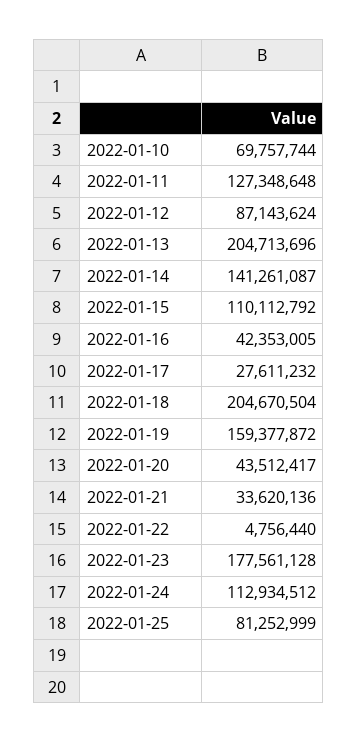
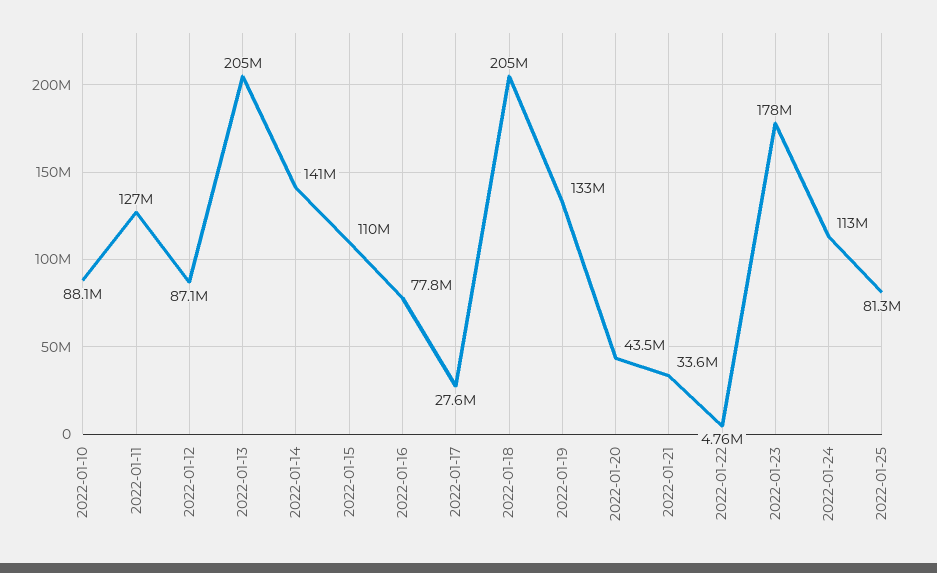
  {
-   "2022-01-10": 69757744,
+   "2022-01-10": 88100000,
    "2022-01-11": 127348648,
    "2022-01-12": 87143624,
    "2022-01-13": 204713696,
    "2022-01-14": 141261087,
    "2022-01-15": 110112792,
-   "2022-01-16": 42353005,
+   "2022-01-16": 77800000,
    "2022-01-17": 27611232,
    "2022-01-18": 204670504,
-   "2022-01-19": 159377872,
+   "2022-01-19": 133000000,
    "2022-01-20": 43512417,
    "2022-01-21": 33620136,
    "2022-01-22": 4756440,
    "2022-01-23": 177561128,
    "2022-01-24": 112934512,
    "2022-01-25": 81252999
  }

